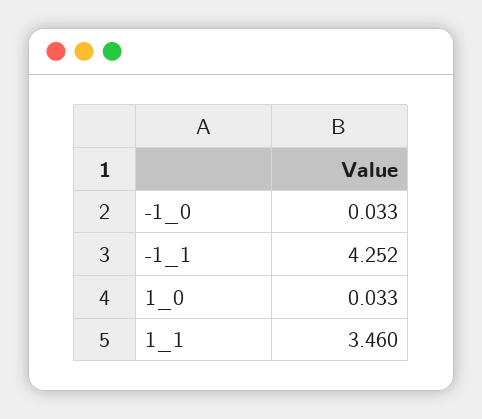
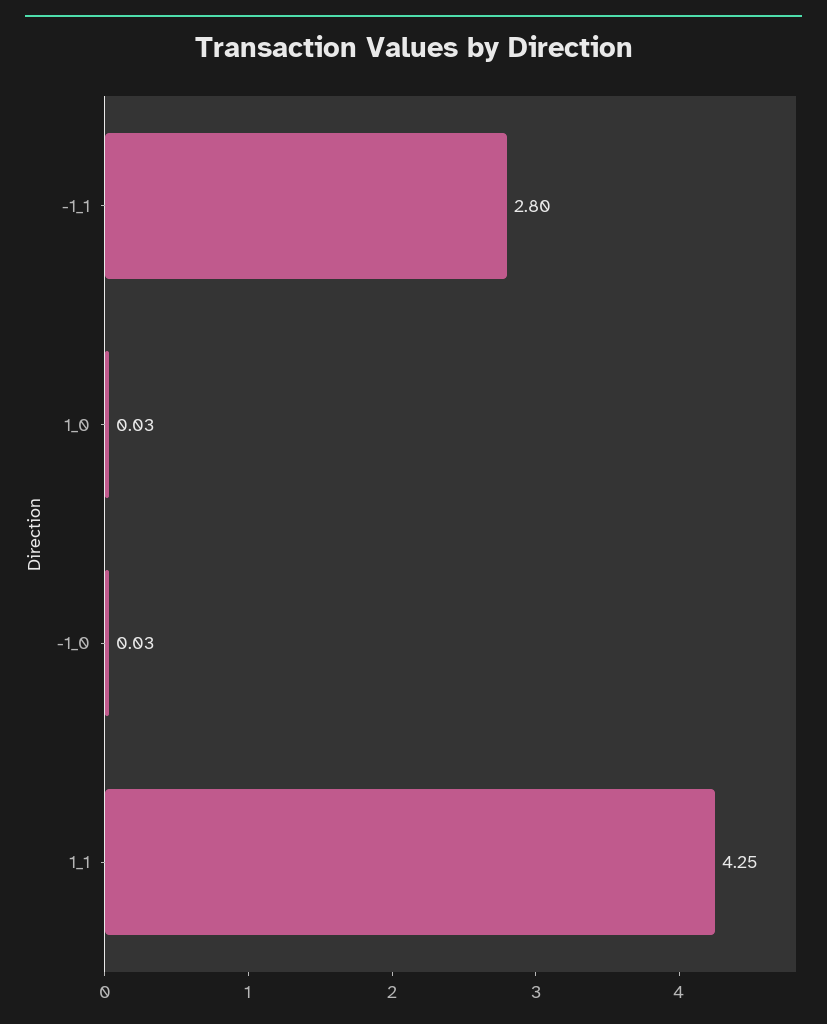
  {
    "-1_0": 0.033,
-   "-1_1": 4.252,
+   "-1_1": 2.8,
    "1_0": 0.033,
-   "1_1": 3.46
+   "1_1": 4.25
  }

